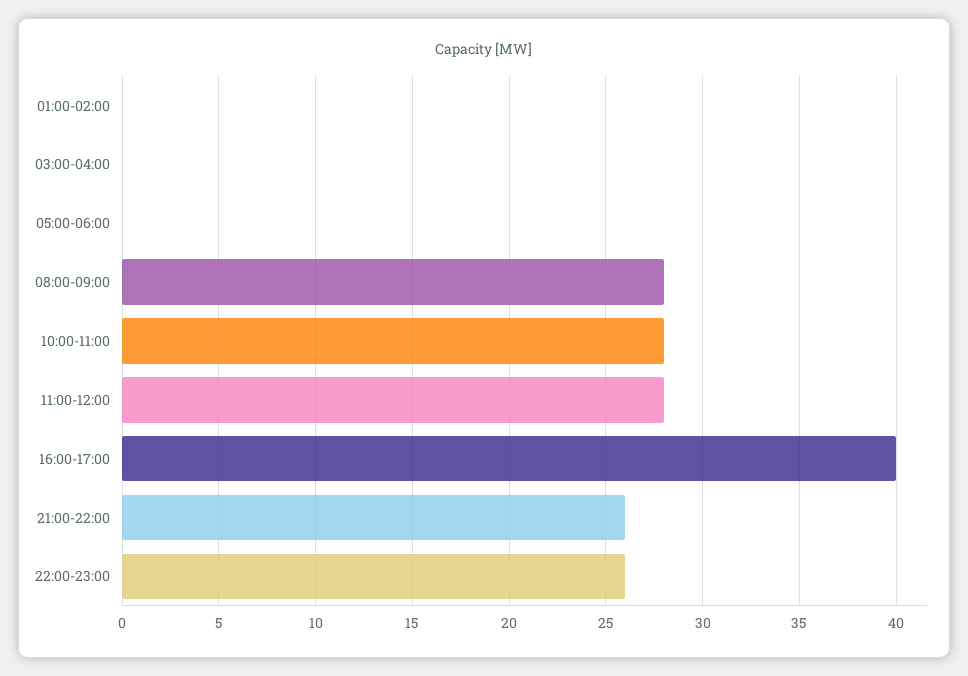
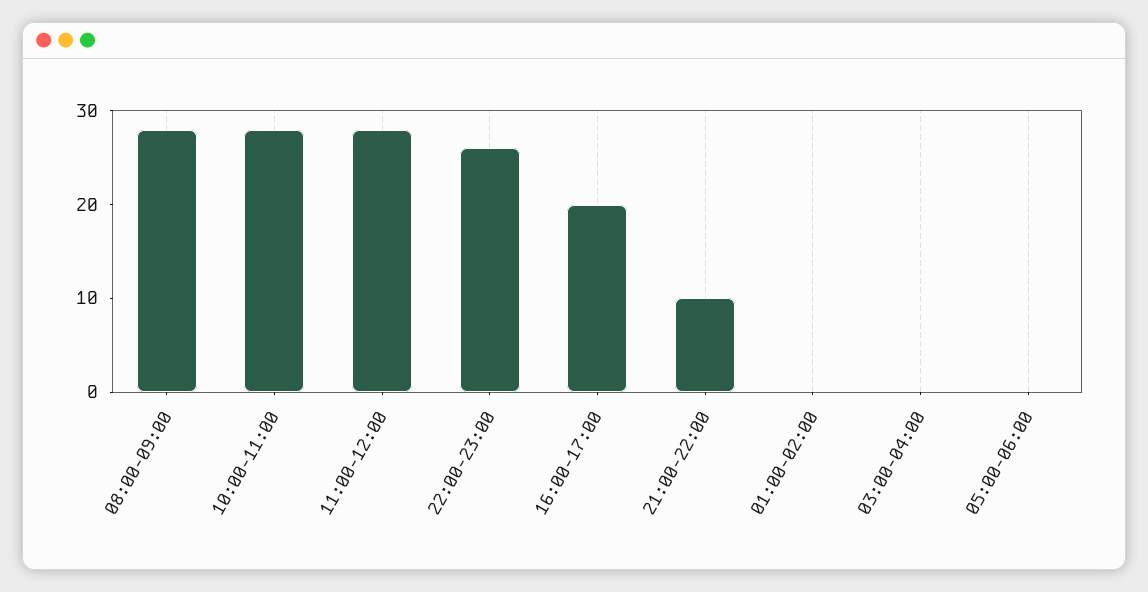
  {
    "01:00-02:00": 0,
    "03:00-04:00": 0,
    "05:00-06:00": 0,
    "08:00-09:00": 28,
    "10:00-11:00": 28,
    "11:00-12:00": 28,
-   "16:00-17:00": 40,
+   "16:00-17:00": 20,
-   "21:00-22:00": 26,
+   "21:00-22:00": 10,
    "22:00-23:00": 26
  }

